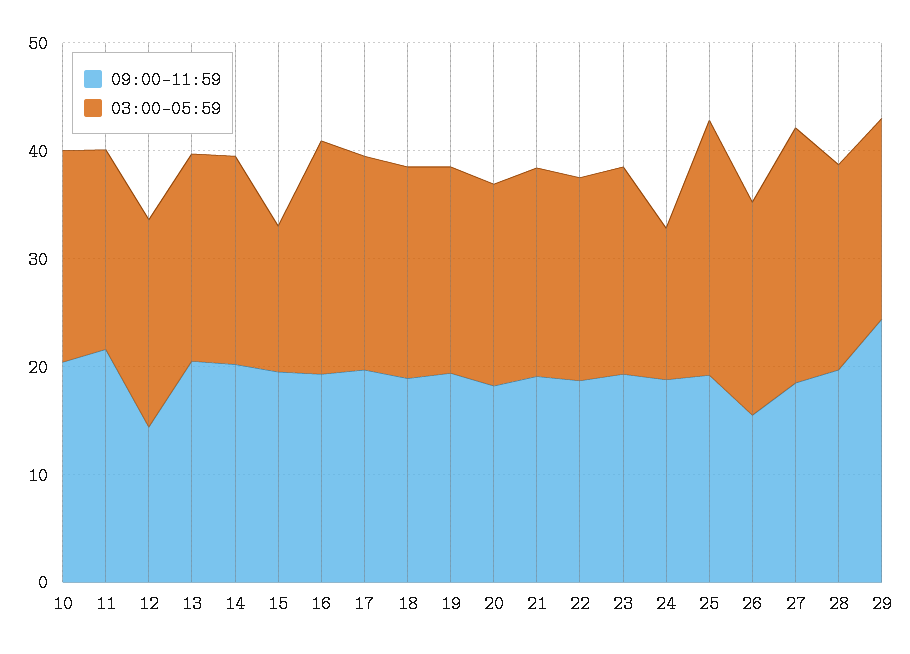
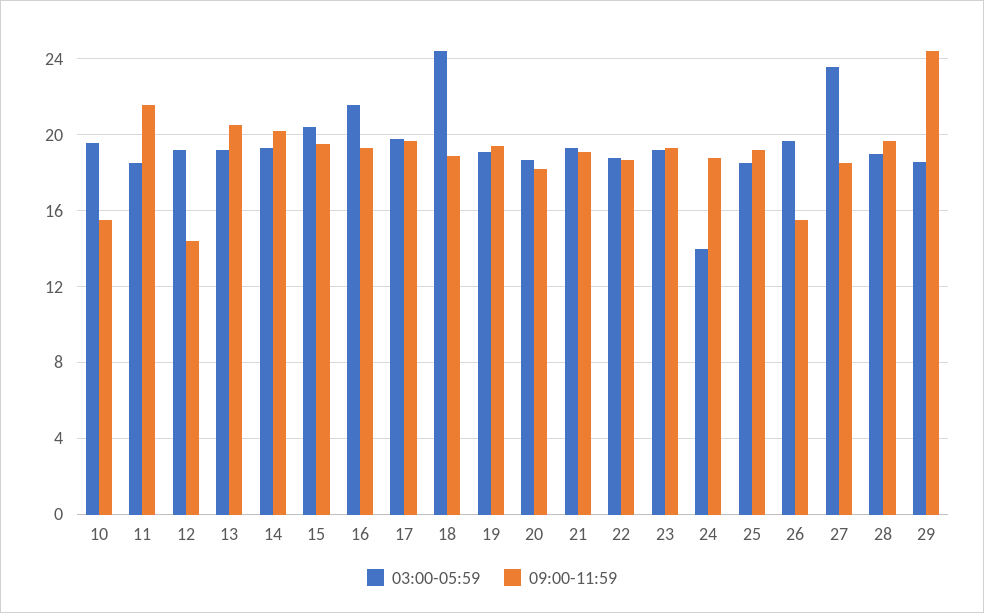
  {
    "09:00-11:59": {
-     "10": 20,
+     "10": 15.5,
      "11": 21.5,
      "12": 14.5,
      "13": 20.5,
      "14": 20,
      "15": 19.5,
      "16": 19.5,
      "17": 19.5,
      "18": 19,
      "19": 19.5,
      "20": 18,
      "21": 19,
      "22": 18.5,
      "23": 19.5,
      "24": 19,
      "25": 19,
      "26": 15.5,
      "27": 18.5,
      "28": 19.5,
      "29": 24.5
    },
    "03:00-05:59": {
      "10": 19.5,
      "11": 18.5,
      "12": 19,
      "13": 19,
      "14": 19.5,
-     "15": 14,
+     "15": 20.5,
      "16": 21.5,
      "17": 20,
-     "18": 20,
+     "18": 24.5,
      "19": 19,
      "20": 18.5,
      "21": 19.5,
      "22": 19,
      "23": 19,
      "24": 14,
-     "25": 24,
+     "25": 18.5,
      "26": 19.5,
      "27": 23.5,
      "28": 19,
      "29": 18.5
    }
  }

